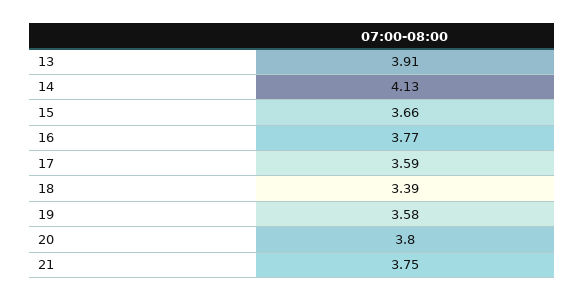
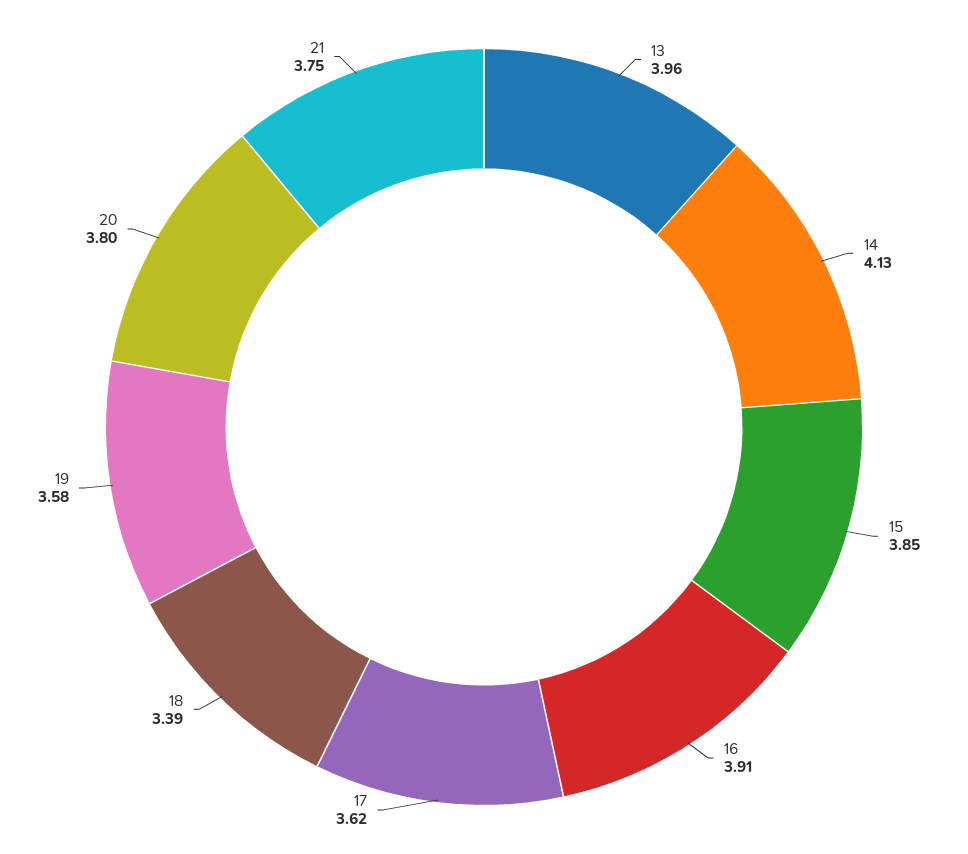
  {
-   "13": 3.91,
+   "13": 3.96,
    "14": 4.13,
-   "15": 3.66,
+   "15": 3.85,
-   "16": 3.77,
+   "16": 3.91,
-   "17": 3.59,
+   "17": 3.62,
    "18": 3.39,
    "19": 3.58,
    "20": 3.8,
    "21": 3.75
  }

